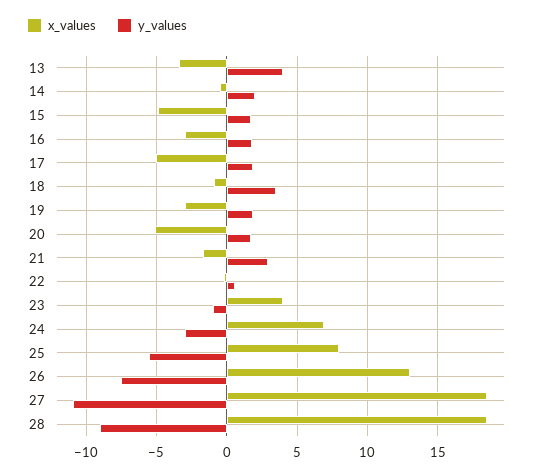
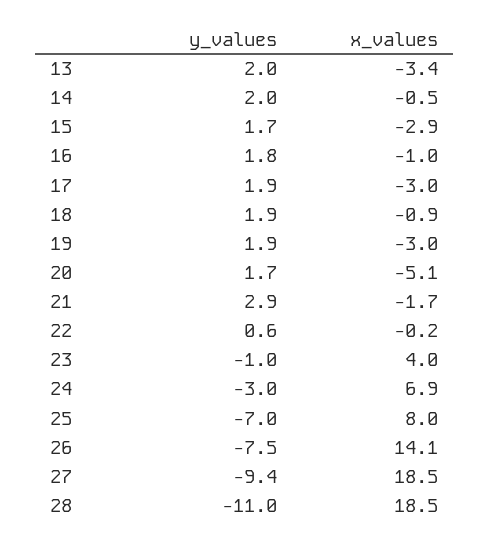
  {
    "x_values": {
      "13": -3.4,
      "14": -0.5,
-     "15": -5,
+     "15": -2.9,
-     "16": -3,
+     "16": -1,
-     "17": -5,
+     "17": -3,
      "18": -0.9,
      "19": -3,
      "20": -5.1,
      "21": -1.7,
      "22": -0.2,
      "23": 4,
      "24": 6.9,
      "25": 8,
-     "26": 13,
+     "26": 14.1,
      "27": 18.5,
      "28": 18.5
    },
    "y_values": {
-     "13": 4,
+     "13": 2,
      "14": 2,
      "15": 1.7,
      "16": 1.8,
      "17": 1.9,
-     "18": 3.5,
+     "18": 1.9,
      "19": 1.9,
      "20": 1.7,
      "21": 2.9,
      "22": 0.6,
      "23": -1,
      "24": -3,
-     "25": -5.5,
+     "25": -7,
      "26": -7.5,
-     "27": -11,
+     "27": -9.4,
-     "28": -9
+     "28": -11
    }
  }

